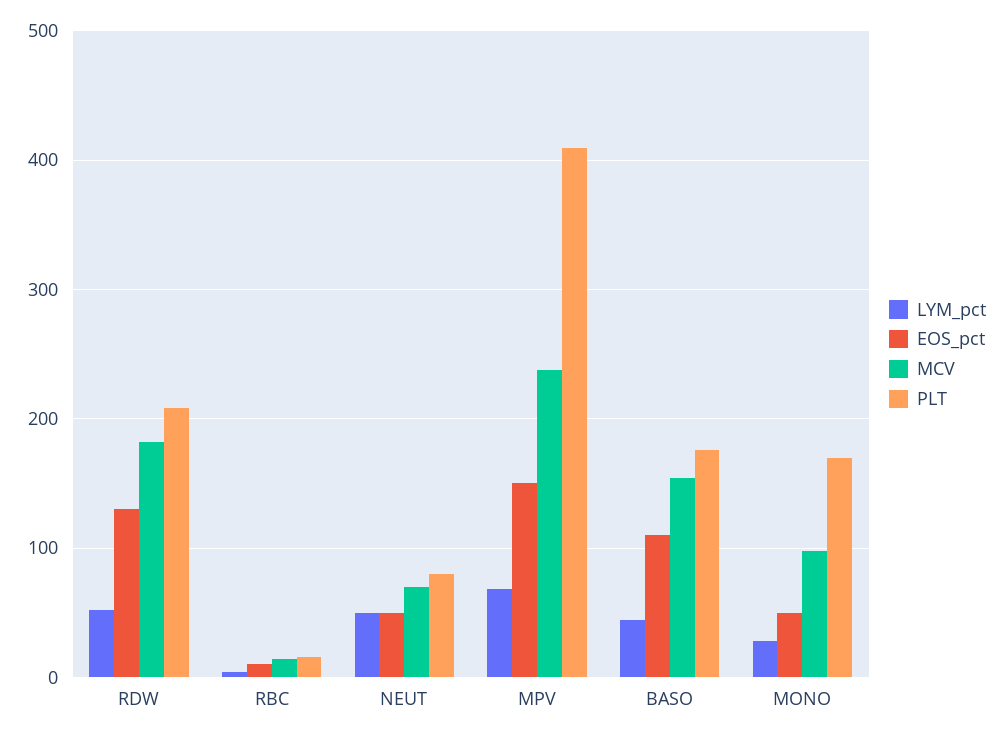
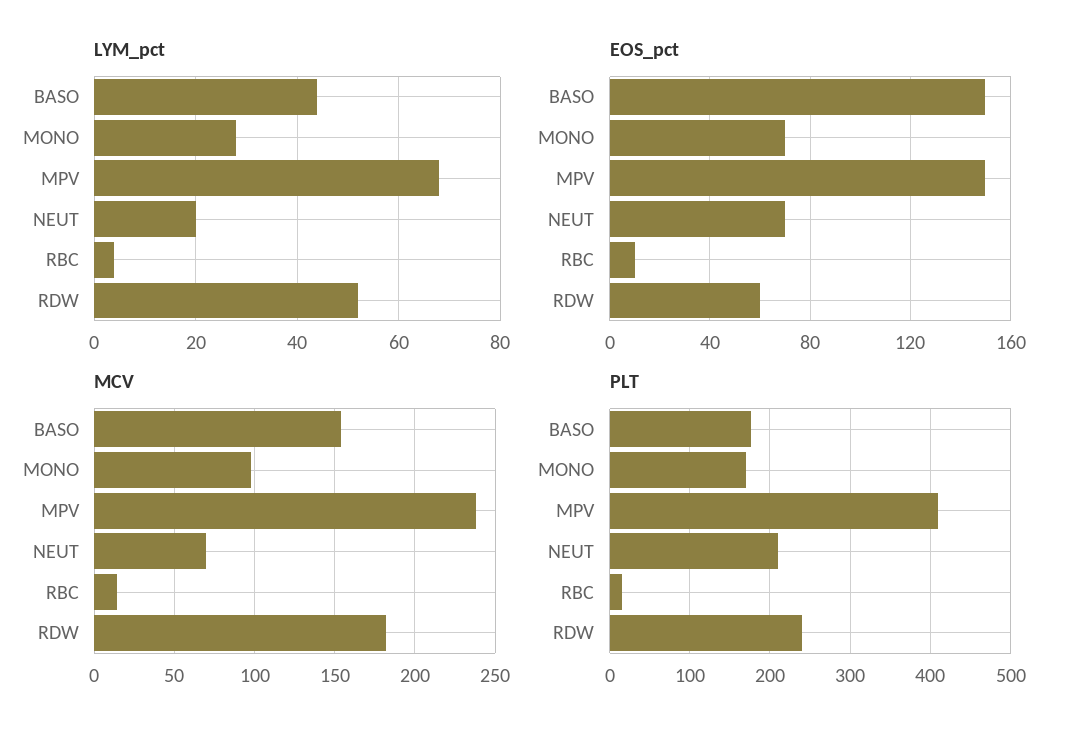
  {
    "LYM_pct": {
      "RDW": 50,
      "RBC": 5,
-     "NEUT": 50,
+     "NEUT": 20,
      "MPV": 70,
      "BASO": 45,
      "MONO": 30
    },
    "EOS_pct": {
-     "RDW": 130,
+     "RDW": 60,
      "RBC": 10,
-     "NEUT": 50,
+     "NEUT": 70,
      "MPV": 150,
-     "BASO": 110,
+     "BASO": 150,
-     "MONO": 50
+     "MONO": 70
    },
    "MCV": {
      "RDW": 180,
      "RBC": 15,
      "NEUT": 70,
      "MPV": 240,
      "BASO": 155,
      "MONO": 100
    },
    "PLT": {
-     "RDW": 210,
+     "RDW": 240,
      "RBC": 20,
-     "NEUT": 80,
+     "NEUT": 210,
      "MPV": 410,
      "BASO": 180,
      "MONO": 170
    }
  }

